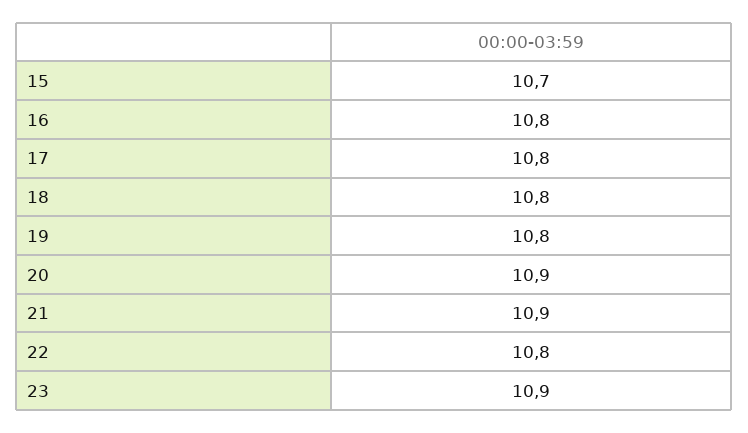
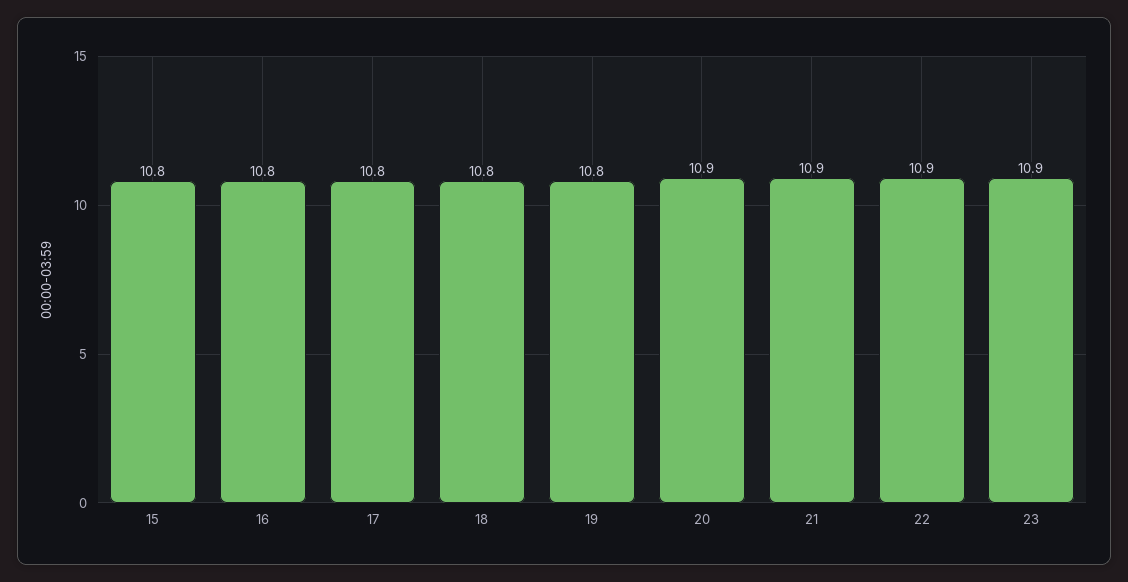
  {
-   "15": 10.7,
+   "15": 10.8,
    "16": 10.8,
    "17": 10.8,
    "18": 10.8,
    "19": 10.8,
    "20": 10.9,
    "21": 10.9,
-   "22": 10.8,
+   "22": 10.9,
    "23": 10.9
  }

